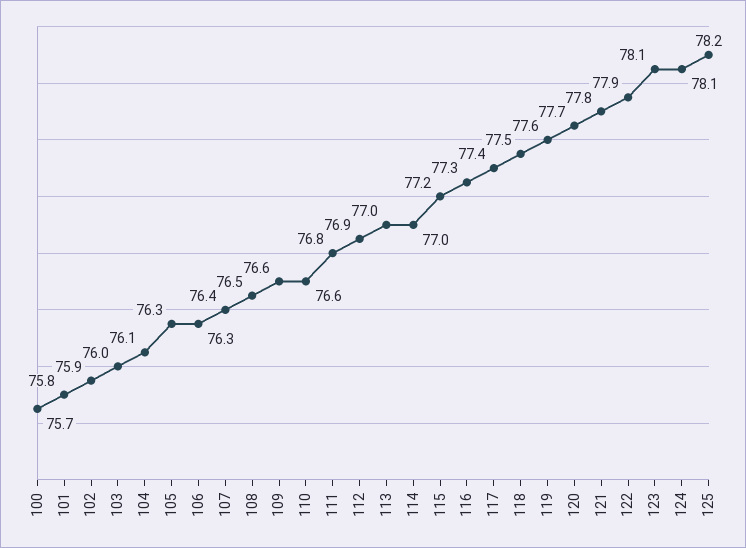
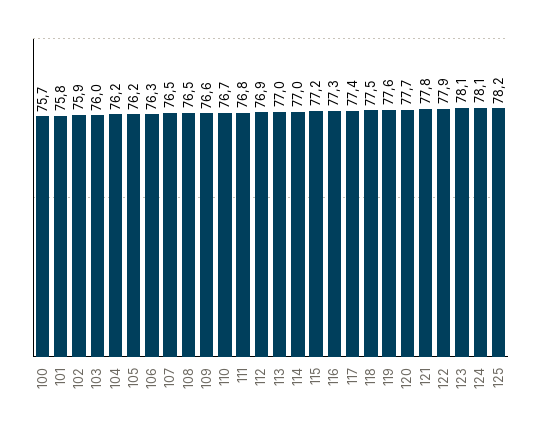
  {
    "100": 75.7,
    "101": 75.8,
    "102": 75.9,
    "103": 76,
-   "104": 76.1,
+   "104": 76.2,
-   "105": 76.3,
+   "105": 76.2,
    "106": 76.3,
-   "107": 76.4,
+   "107": 76.5,
    "108": 76.5,
    "109": 76.6,
-   "110": 76.6,
+   "110": 76.7,
    "111": 76.8,
    "112": 76.9,
    "113": 77,
    "114": 77,
    "115": 77.2,
    "116": 77.3,
    "117": 77.4,
    "118": 77.5,
    "119": 77.6,
    "120": 77.7,
    "121": 77.8,
    "122": 77.9,
    "123": 78.1,
    "124": 78.1,
    "125": 78.2
  }

